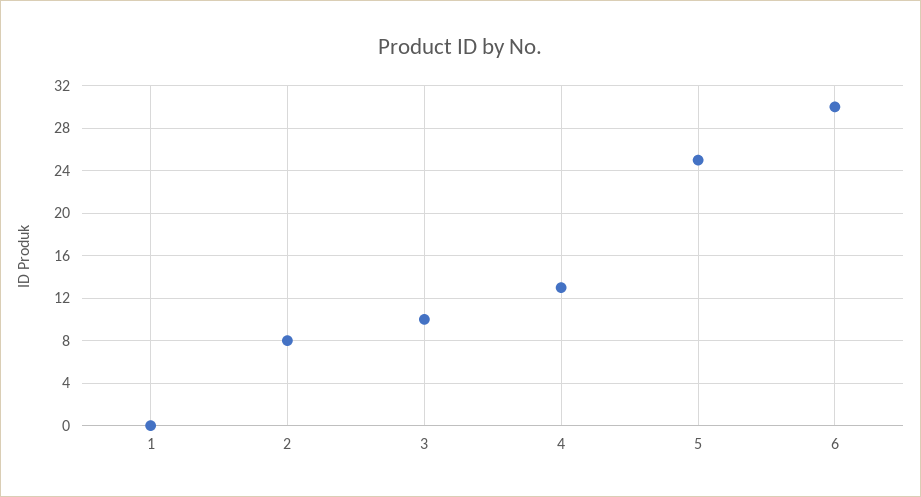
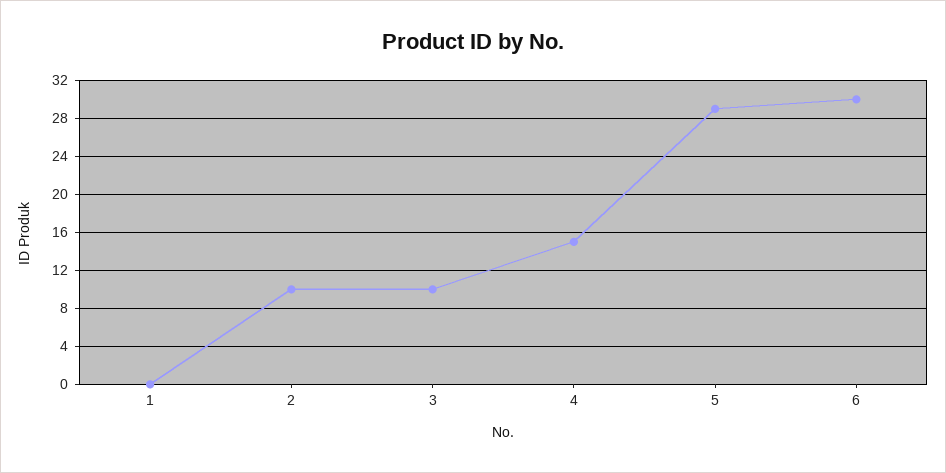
  {
    "1": 0,
-   "2": 8,
+   "2": 10,
    "3": 10,
-   "4": 13,
+   "4": 15,
-   "5": 25,
+   "5": 29,
    "6": 30
  }

